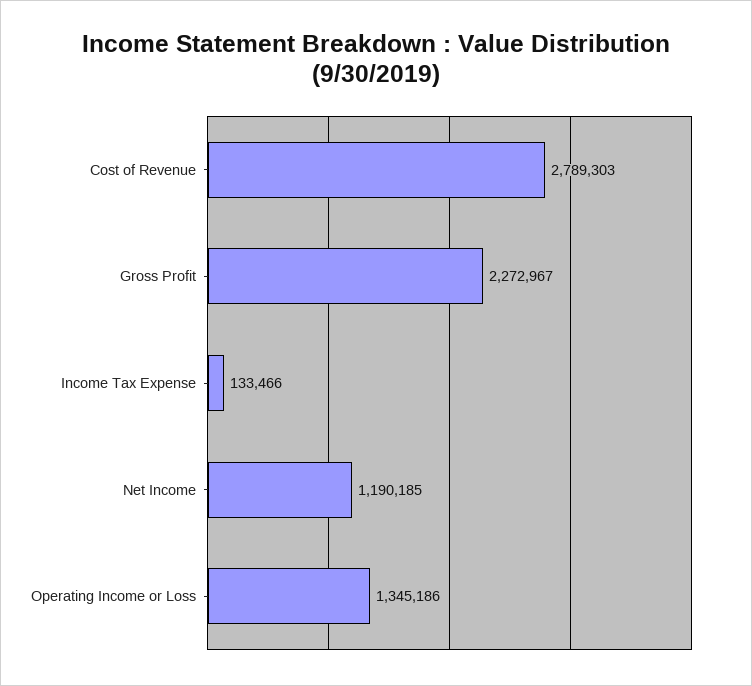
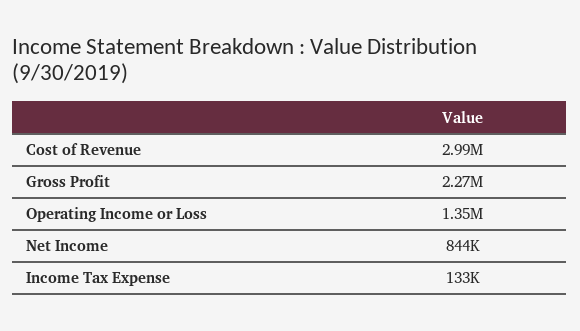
  {
-   "Cost of Revenue": 2789303,
+   "Cost of Revenue": 2990000,
    "Gross Profit": 2272967,
    "Income Tax Expense": 133466,
-   "Net Income": 1190185,
+   "Net Income": 844000,
    "Operating Income or Loss": 1345186
  }

